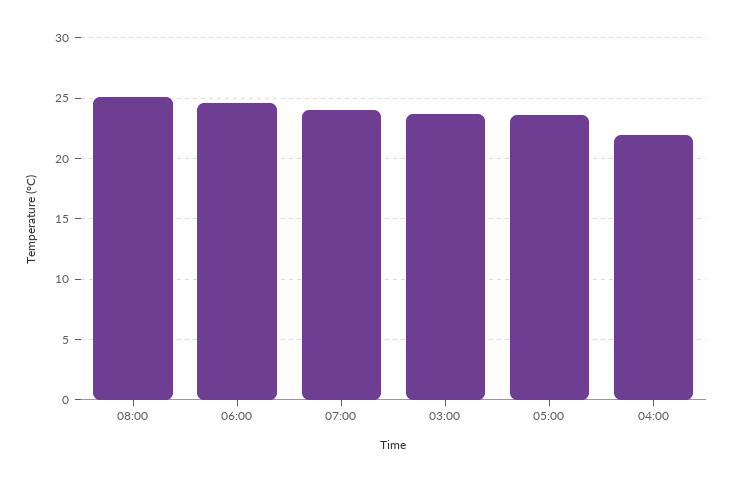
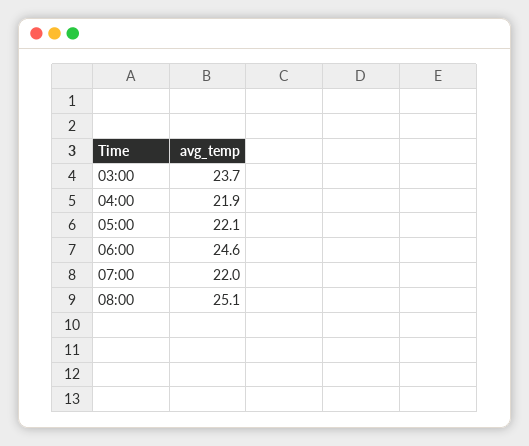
  {
    "08:00": 25.1,
    "06:00": 24.6,
-   "07:00": 24,
+   "07:00": 22,
    "03:00": 23.7,
-   "05:00": 23.5,
+   "05:00": 22.1,
    "04:00": 21.9
  }

